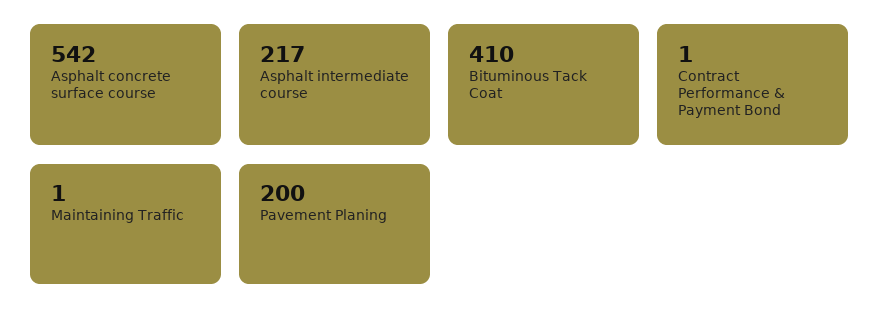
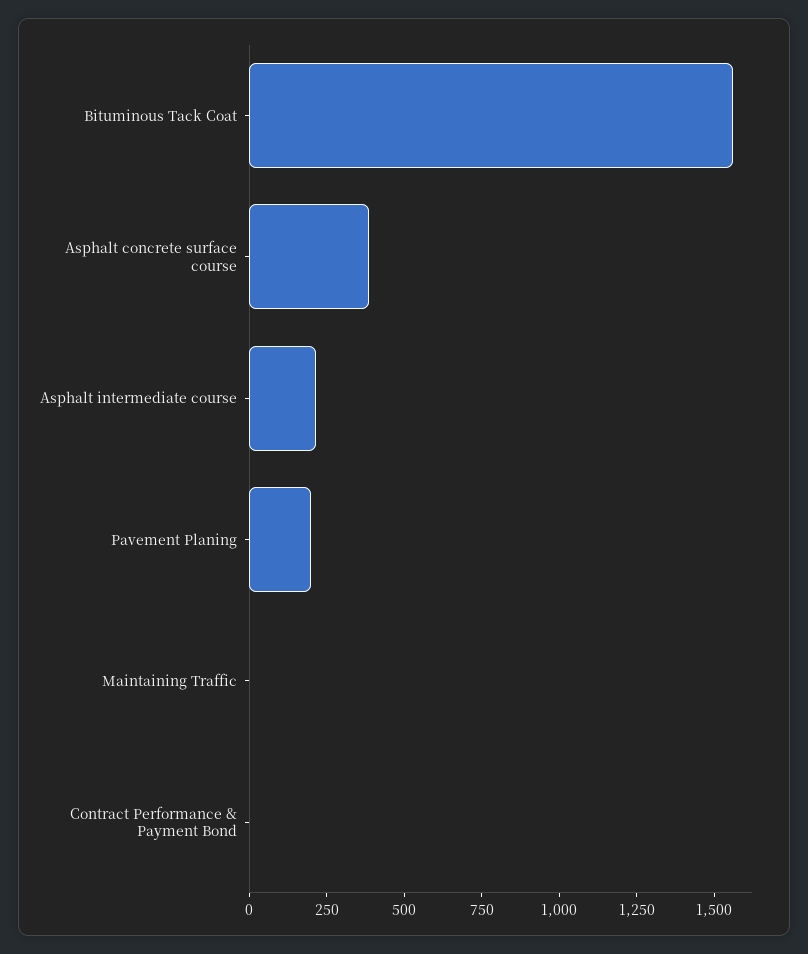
  {
-   "Asphalt concrete surface course": 542,
+   "Asphalt concrete surface course": 400,
    "Asphalt intermediate course": 217,
-   "Bituminous Tack Coat": 410,
+   "Bituminous Tack Coat": 1550,
    "Contract Performance & Payment Bond": 1,
    "Maintaining Traffic": 1,
    "Pavement Planing": 200
  }

